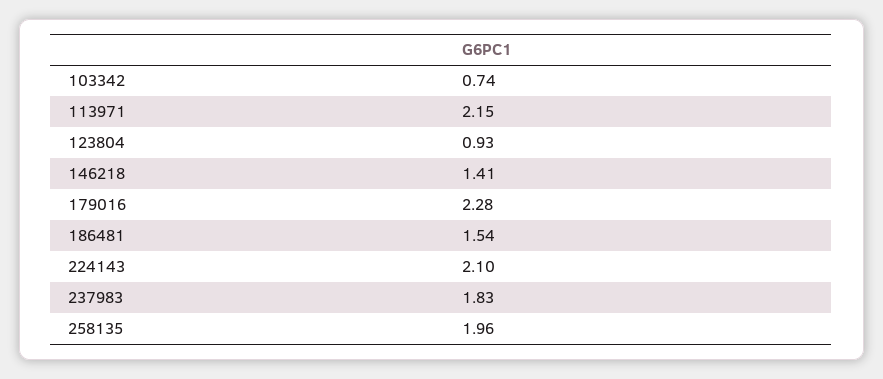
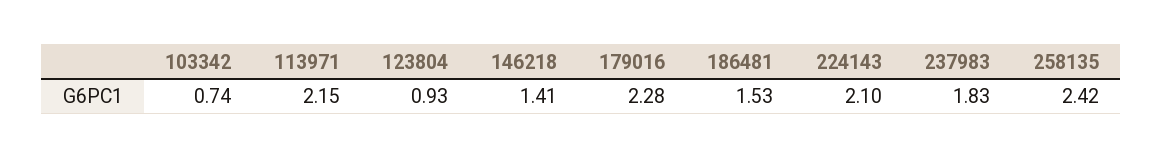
  {
    "103342": 0.74,
    "113971": 2.15,
    "123804": 0.93,
    "146218": 1.41,
    "179016": 2.28,
-   "186481": 1.54,
+   "186481": 1.53,
    "224143": 2.1,
    "237983": 1.83,
-   "258135": 1.96
+   "258135": 2.42
  }

